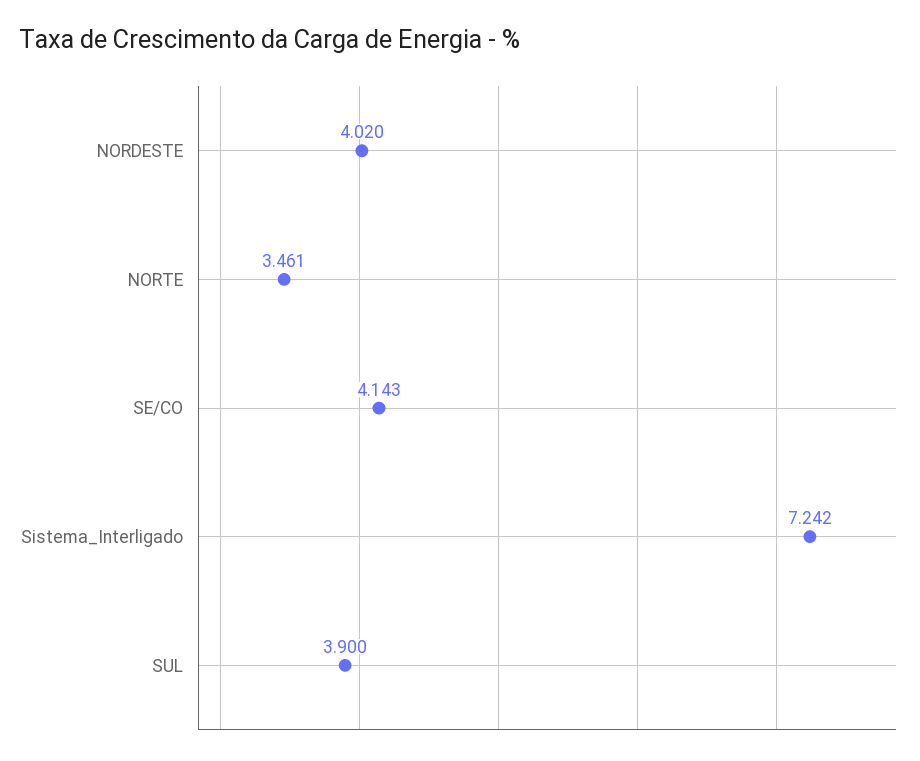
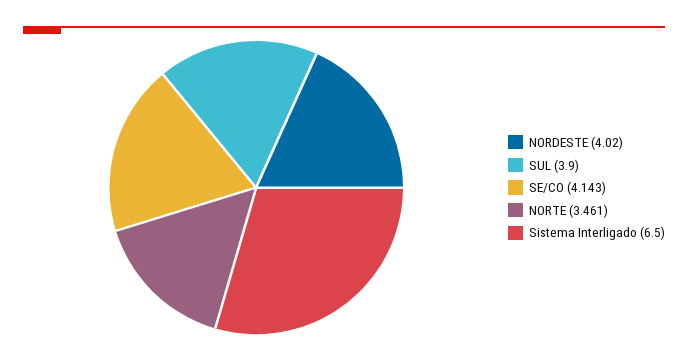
  {
    "NORDESTE": 4.02,
    "NORTE": 3.461,
    "SE/CO": 4.143,
-   "Sistema_Interligado": 7.242,
+   "Sistema_Interligado": 6.5,
    "SUL": 3.9
  }

